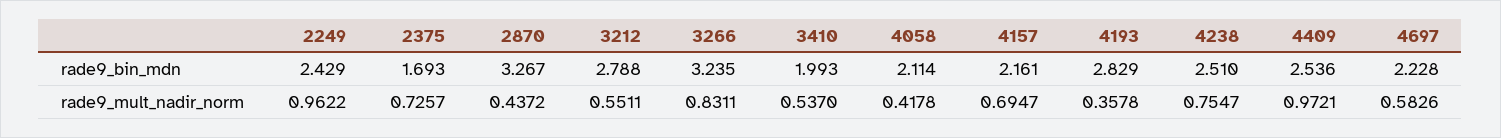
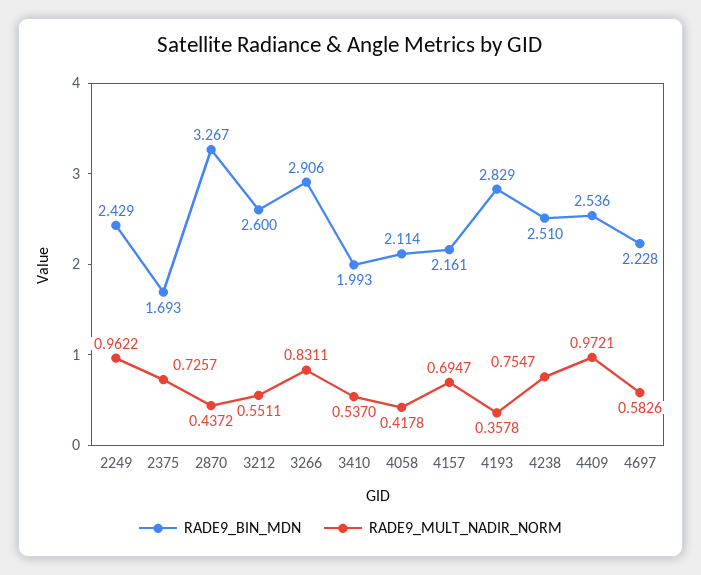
  {
    "rade9_bin_mdn": {
      "2249": 2.429,
      "2375": 1.693,
      "2870": 3.267,
-     "3212": 2.788,
+     "3212": 2.6,
-     "3266": 3.235,
+     "3266": 2.906,
      "3410": 1.993,
      "4058": 2.114,
      "4157": 2.161,
      "4193": 2.829,
      "4238": 2.51,
      "4409": 2.536,
      "4697": 2.228
    },
    "rade9_mult_nadir_norm": {
      "2249": 0.9622,
      "2375": 0.7257,
      "2870": 0.4372,
      "3212": 0.5511,
      "3266": 0.8311,
      "3410": 0.537,
      "4058": 0.4178,
      "4157": 0.6947,
      "4193": 0.3578,
      "4238": 0.7547,
      "4409": 0.9721,
      "4697": 0.5826
    }
  }

